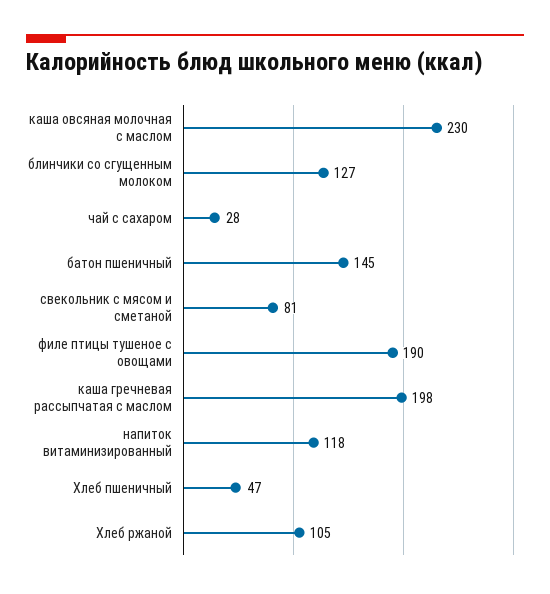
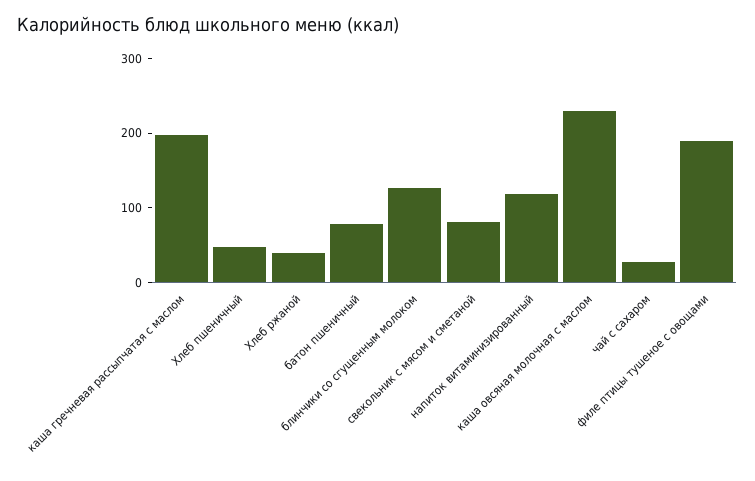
  {
    "каша овсяная молочная с маслом": 230,
    "блинчики со сгущенным молоком": 127,
    "чай с сахаром": 28,
-   "батон пшеничный": 145,
+   "батон пшеничный": 80,
    "свекольник с мясом и сметаной": 81,
    "филе птицы тушеное с овощами": 190,
    "каша гречневая рассыпчатая с маслом": 198,
    "напиток витаминизированный": 118,
    "Хлеб пшеничный": 47,
-   "Хлеб ржаной": 105
+   "Хлеб ржаной": 40
  }

